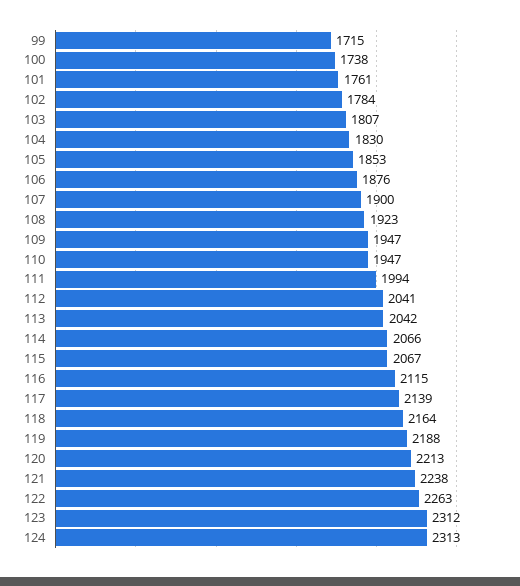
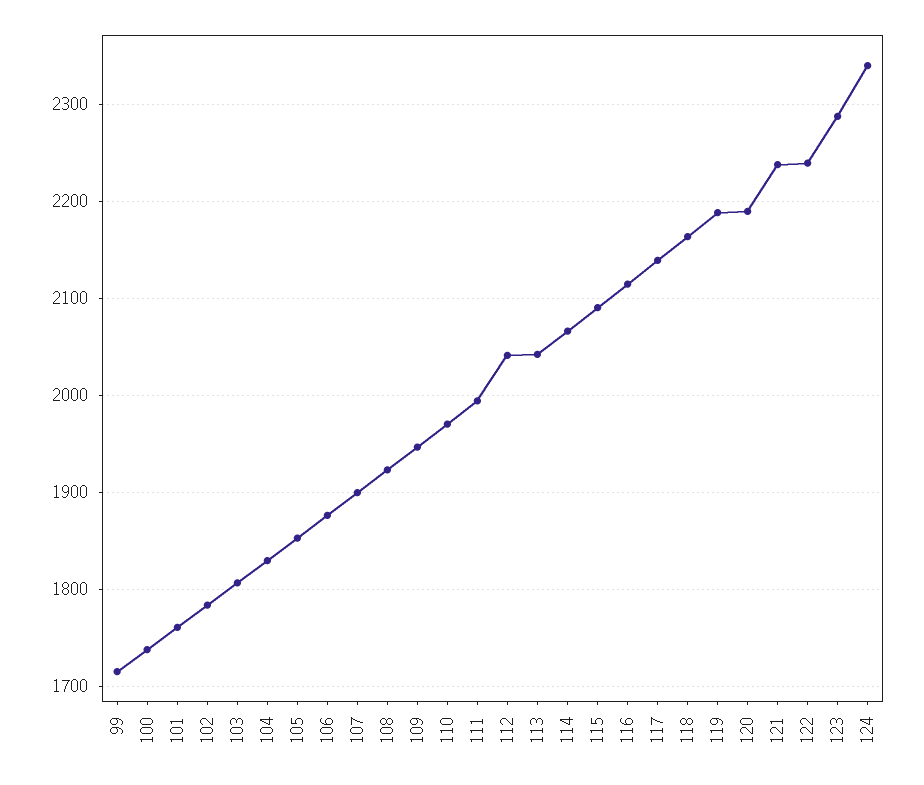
  {
    "99": 1715,
    "100": 1738,
    "101": 1761,
    "102": 1784,
    "103": 1807,
    "104": 1830,
    "105": 1853,
    "106": 1876,
    "107": 1900,
    "108": 1923,
    "109": 1947,
-   "110": 1947,
+   "110": 1970,
    "111": 1994,
    "112": 2041,
    "113": 2042,
    "114": 2066,
-   "115": 2067,
+   "115": 2090,
    "116": 2115,
    "117": 2139,
    "118": 2164,
    "119": 2188,
-   "120": 2213,
+   "120": 2190,
    "121": 2238,
-   "122": 2263,
+   "122": 2240,
-   "123": 2312,
+   "123": 2290,
-   "124": 2313
+   "124": 2340
  }

